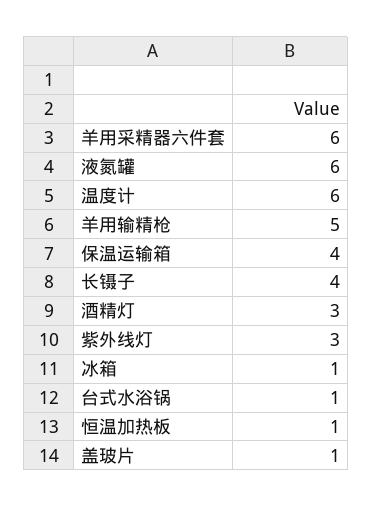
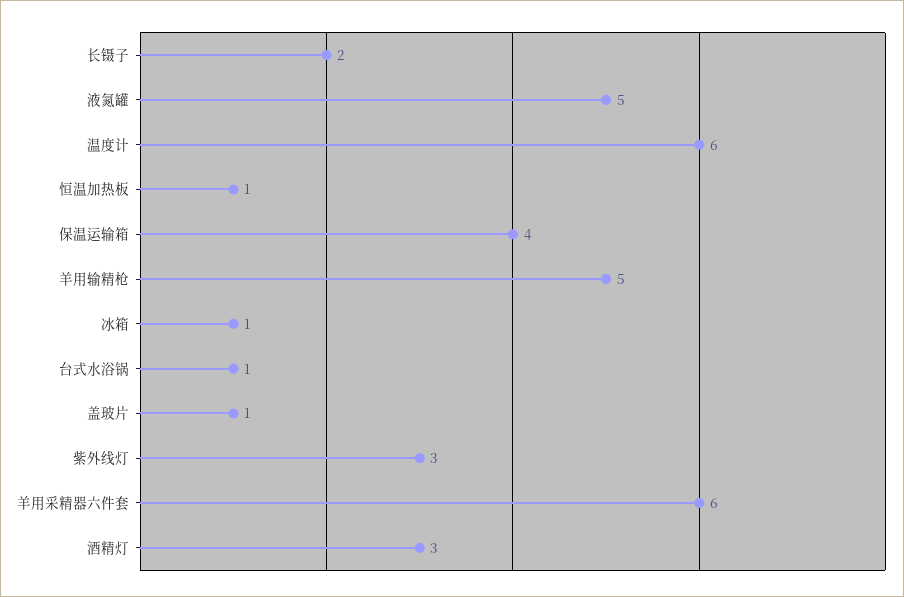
  {
    "羊用采精器六件套": 6,
-   "液氮罐": 6,
+   "液氮罐": 5,
    "温度计": 6,
    "羊用输精枪": 5,
    "保温运输箱": 4,
-   "长镊子": 4,
+   "长镊子": 2,
    "酒精灯": 3,
    "紫外线灯": 3,
    "冰箱": 1,
    "台式水浴锅": 1,
    "恒温加热板": 1,
    "盖玻片": 1
  }

